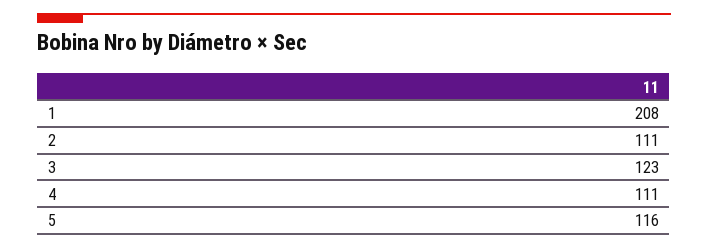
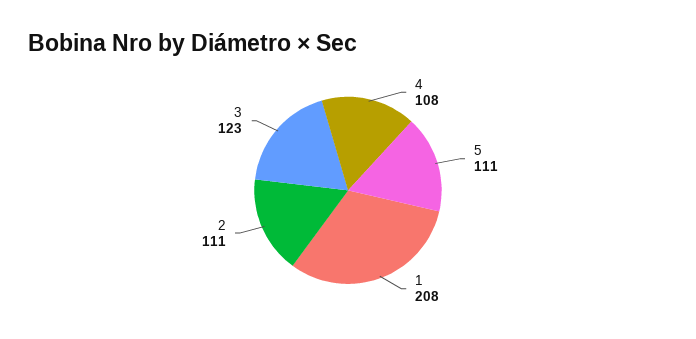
  {
    "1": 208,
    "2": 111,
    "3": 123,
-   "4": 111,
+   "4": 108,
-   "5": 116
+   "5": 111
  }

